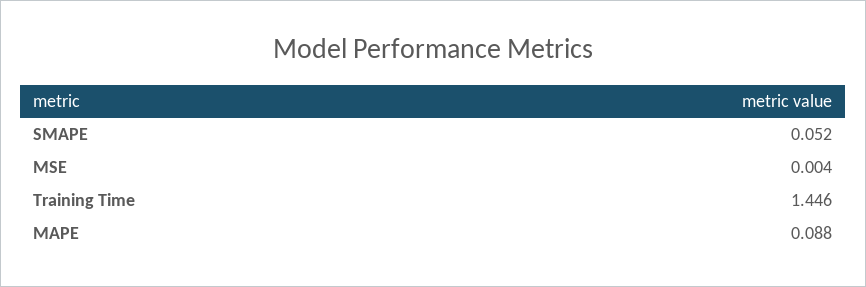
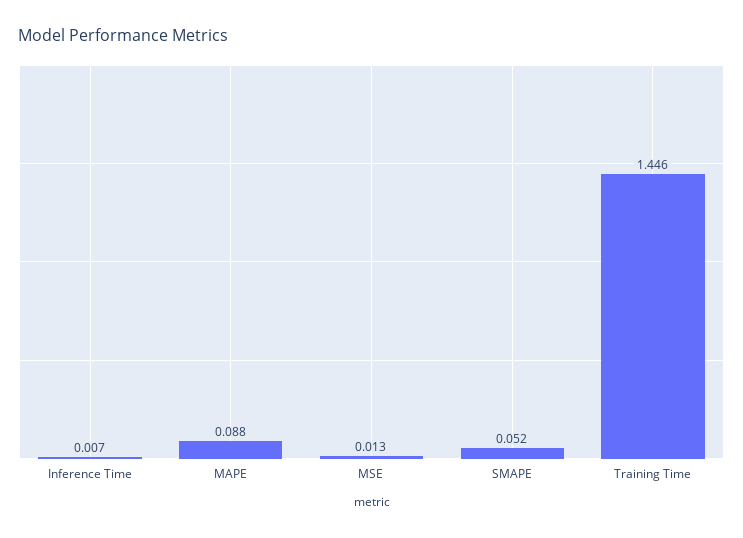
  {
    "SMAPE": 0.052,
-   "MSE": 0.004,
+   "MSE": 0.013,
    "Training Time": 1.446,
-   "MAPE": 0.088
+   "MAPE": 0.088,
+   "Inference Time": 0.007
  }

